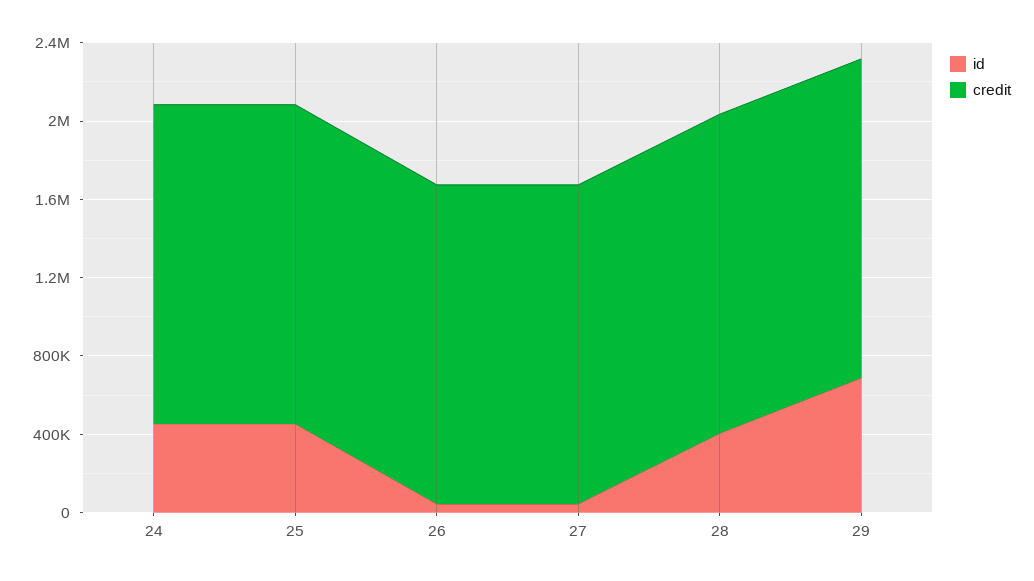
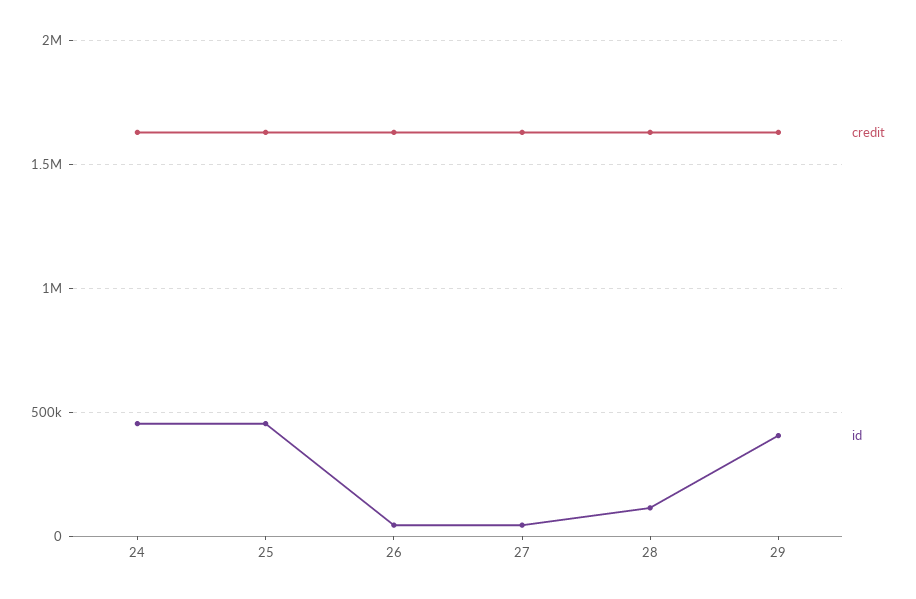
  {
    "id": {
      "24": 450000,
      "25": 450000,
      "26": 50000,
      "27": 50000,
-     "28": 400000,
+     "28": 100000,
-     "29": 700000
+     "29": 400000
    },
    "credit": {
      "24": 1650000,
      "25": 1650000,
      "26": 1650000,
      "27": 1650000,
      "28": 1650000,
      "29": 1650000
    }
  }

